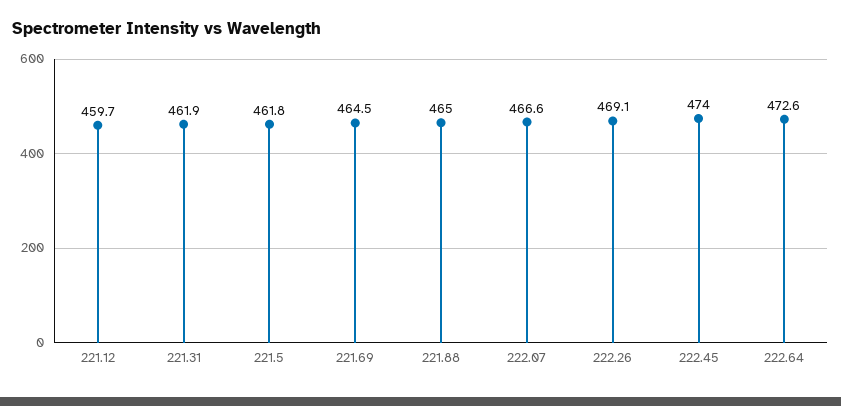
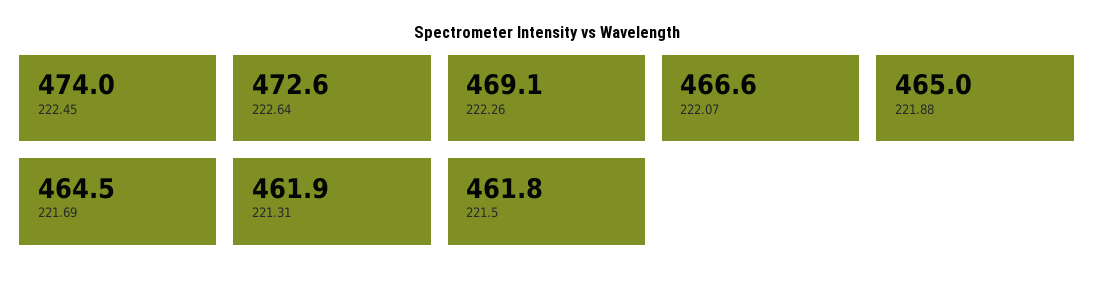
  {
-   "221.12": 459.7,
    "221.31": 461.9,
    "221.5": 461.8,
    "221.69": 464.5,
    "221.88": 465,
    "222.07": 466.6,
    "222.26": 469.1,
    "222.45": 474,
    "222.64": 472.6
  }

